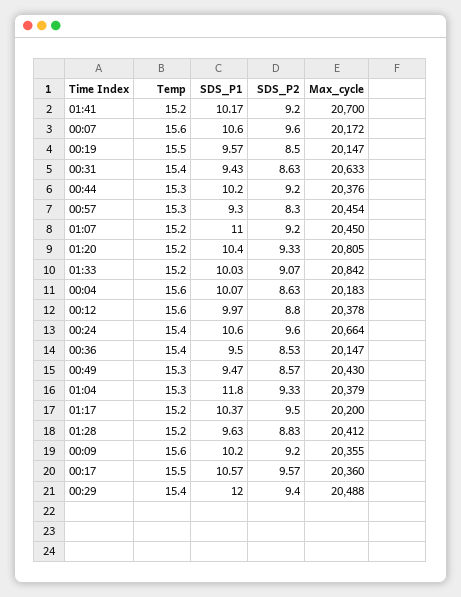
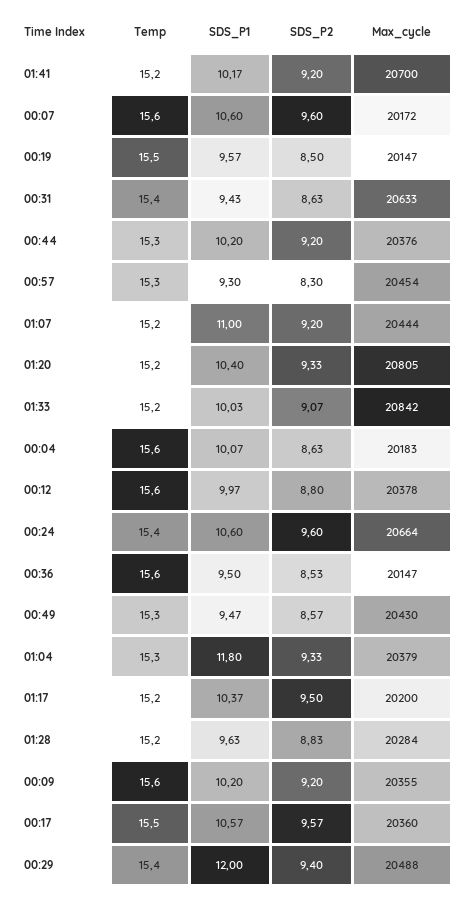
  {
    "Temp": {
      "01:41": 15.2,
      "00:07": 15.6,
      "00:19": 15.5,
      "00:31": 15.4,
      "00:44": 15.3,
      "00:57": 15.3,
      "01:07": 15.2,
      "01:20": 15.2,
      "01:33": 15.2,
      "00:04": 15.6,
      "00:12": 15.6,
      "00:24": 15.4,
-     "00:36": 15.4,
+     "00:36": 15.6,
      "00:49": 15.3,
      "01:04": 15.3,
      "01:17": 15.2,
      "01:28": 15.2,
      "00:09": 15.6,
      "00:17": 15.5,
      "00:29": 15.4
    },
    "SDS_P1": {
      "01:41": 10.17,
      "00:07": 10.6,
      "00:19": 9.57,
      "00:31": 9.43,
      "00:44": 10.2,
      "00:57": 9.3,
      "01:07": 11,
      "01:20": 10.4,
      "01:33": 10.03,
      "00:04": 10.07,
      "00:12": 9.97,
      "00:24": 10.6,
      "00:36": 9.5,
      "00:49": 9.47,
      "01:04": 11.8,
      "01:17": 10.37,
      "01:28": 9.63,
      "00:09": 10.2,
      "00:17": 10.57,
      "00:29": 12
    },
    "SDS_P2": {
      "01:41": 9.2,
      "00:07": 9.6,
      "00:19": 8.5,
      "00:31": 8.63,
      "00:44": 9.2,
      "00:57": 8.3,
      "01:07": 9.2,
      "01:20": 9.33,
      "01:33": 9.07,
      "00:04": 8.63,
      "00:12": 8.8,
      "00:24": 9.6,
      "00:36": 8.53,
      "00:49": 8.57,
      "01:04": 9.33,
      "01:17": 9.5,
      "01:28": 8.83,
      "00:09": 9.2,
      "00:17": 9.57,
      "00:29": 9.4
    },
    "Max_cycle": {
      "01:41": 20700,
      "00:07": 20172,
      "00:19": 20147,
      "00:31": 20633,
      "00:44": 20376,
      "00:57": 20454,
-     "01:07": 20450,
+     "01:07": 20444,
      "01:20": 20805,
      "01:33": 20842,
      "00:04": 20183,
      "00:12": 20378,
      "00:24": 20664,
      "00:36": 20147,
      "00:49": 20430,
      "01:04": 20379,
      "01:17": 20200,
-     "01:28": 20412,
+     "01:28": 20284,
      "00:09": 20355,
      "00:17": 20360,
      "00:29": 20488
    }
  }

